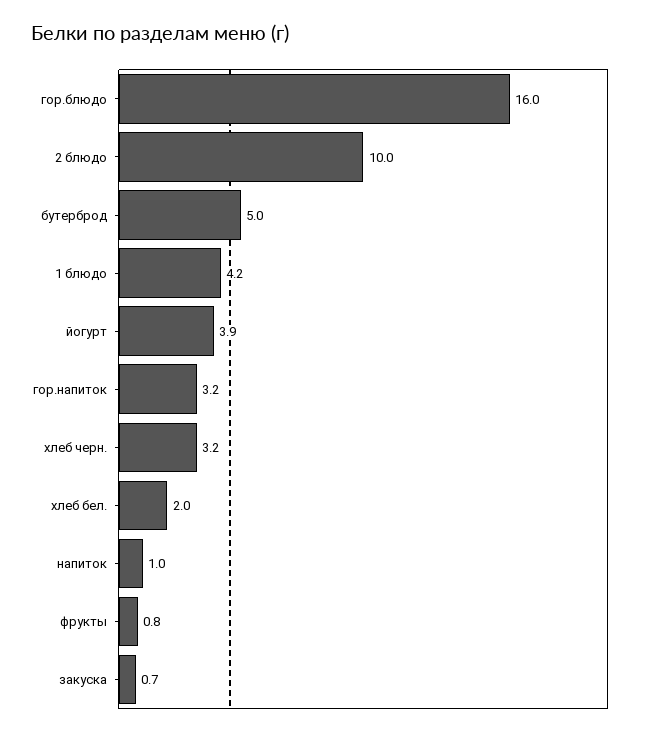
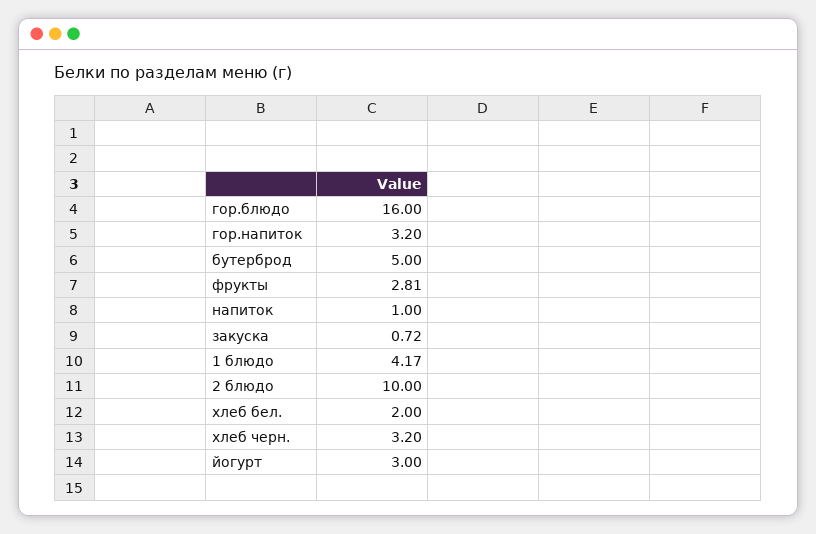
  {
    "гор.блюдо": 16,
    "2 блюдо": 10,
    "бутерброд": 5,
    "1 блюдо": 4.17,
-   "йогурт": 3.9,
+   "йогурт": 3,
    "гор.напиток": 3.2,
    "хлеб черн.": 3.2,
    "хлеб бел.": 2,
    "напиток": 1,
-   "фрукты": 0.8,
+   "фрукты": 2.81,
    "закуска": 0.72
  }

